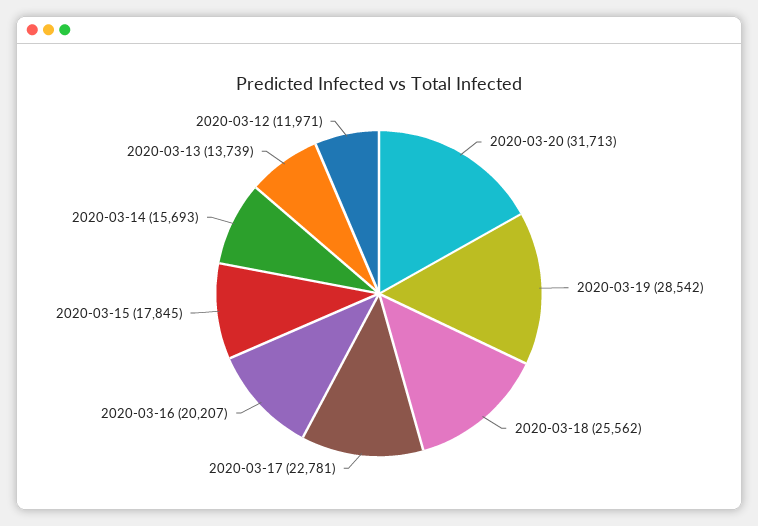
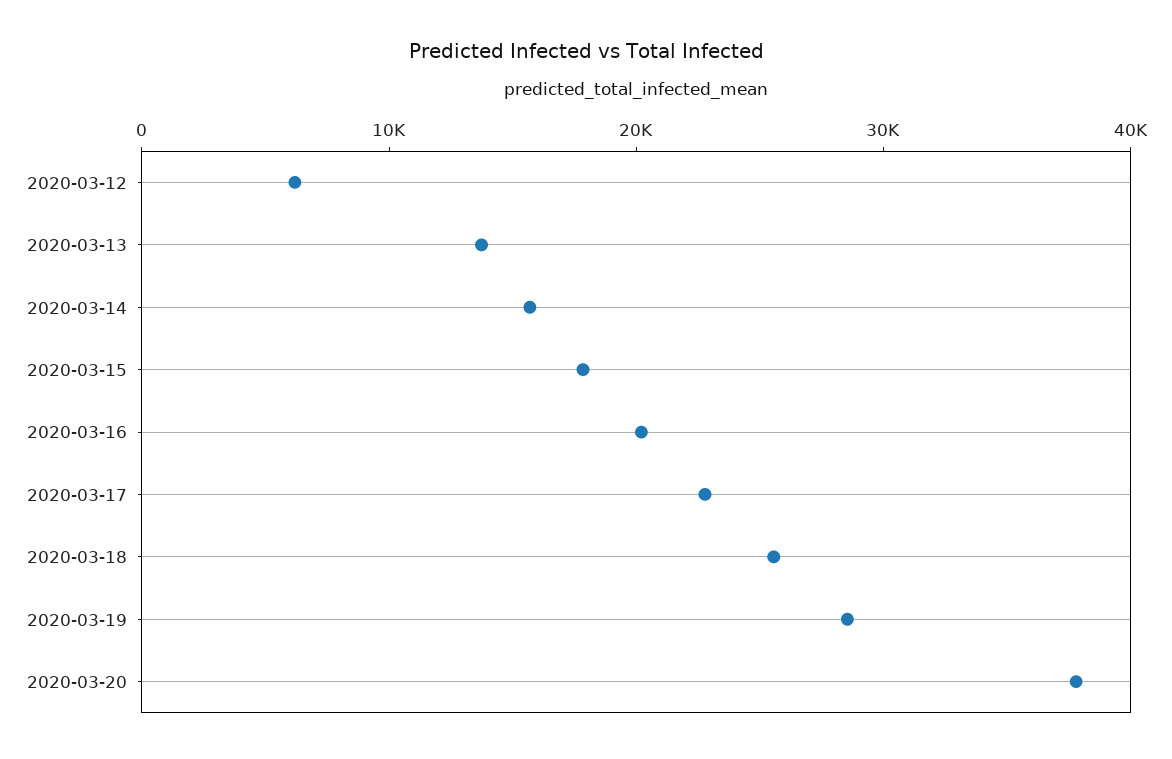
  {
-   "2020-03-20": 31713,
+   "2020-03-20": 38000,
    "2020-03-19": 28542,
    "2020-03-18": 25562,
    "2020-03-17": 22781,
    "2020-03-16": 20207,
    "2020-03-15": 17845,
    "2020-03-14": 15693,
    "2020-03-13": 13739,
-   "2020-03-12": 11971
+   "2020-03-12": 6000
  }

